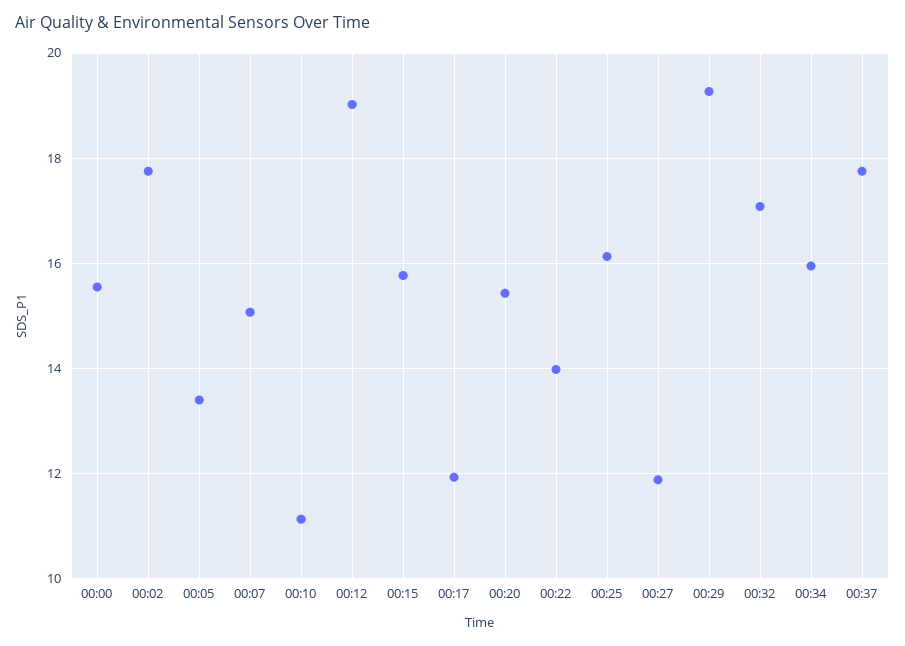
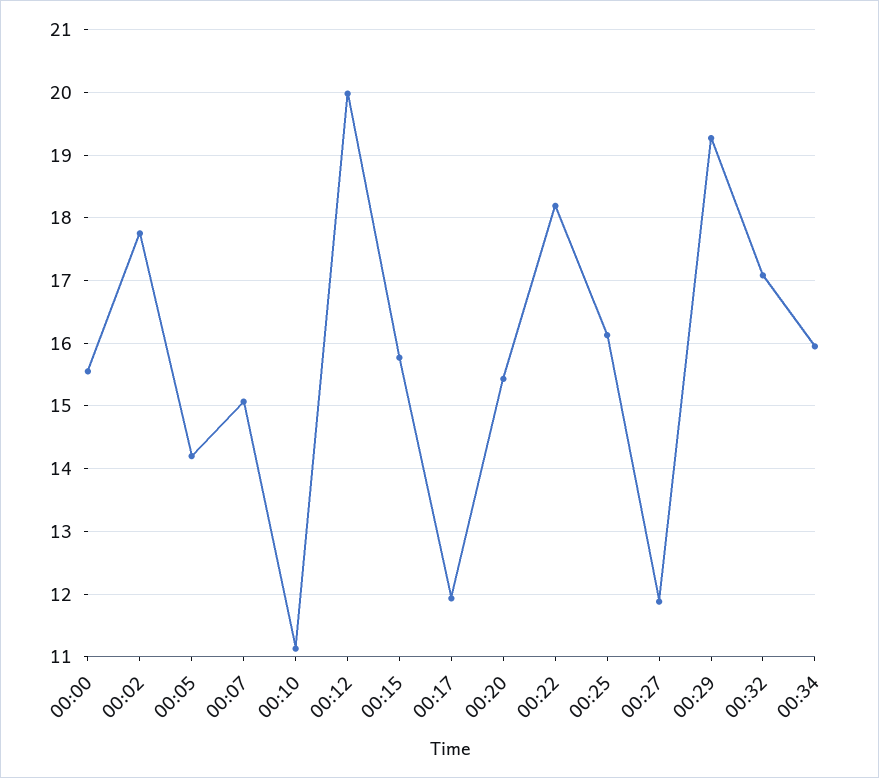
  {
    "00:00": 15.6,
    "00:02": 17.8,
-   "00:05": 13.4,
+   "00:05": 14.2,
    "00:07": 15.1,
    "00:10": 11.1,
-   "00:12": 19,
+   "00:12": 20,
    "00:15": 15.8,
    "00:17": 11.9,
    "00:20": 15.4,
-   "00:22": 14,
+   "00:22": 18.2,
    "00:25": 16.1,
    "00:27": 11.9,
    "00:29": 19.3,
    "00:32": 17.1,
-   "00:34": 16,
+   "00:34": 16
-   "00:37": 17.8
  }

